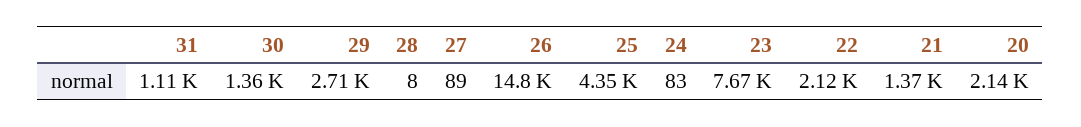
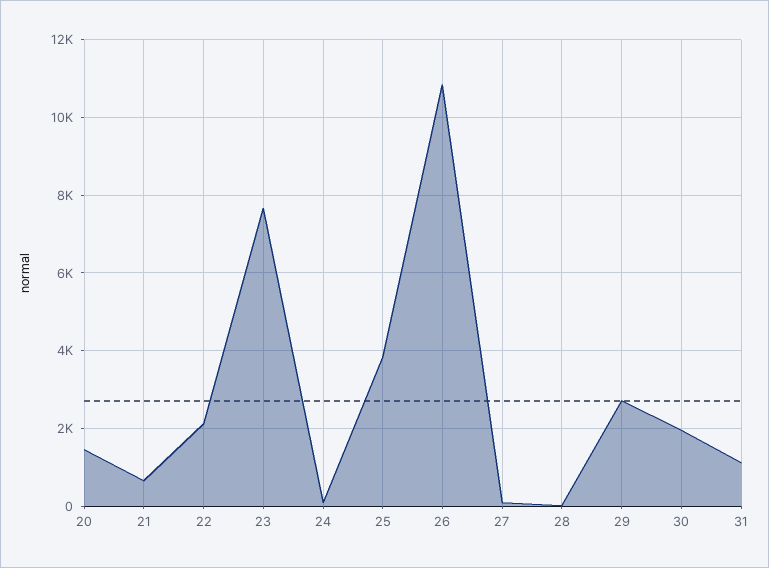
  {
    "31": 1110,
-   "30": 1360,
+   "30": 2000,
    "29": 2710,
    "28": 8,
    "27": 89,
-   "26": 14800,
+   "26": 10800,
-   "25": 4350,
+   "25": 3800,
    "24": 83,
    "23": 7670,
    "22": 2120,
-   "21": 1370,
+   "21": 600,
-   "20": 2140
+   "20": 1400
  }

